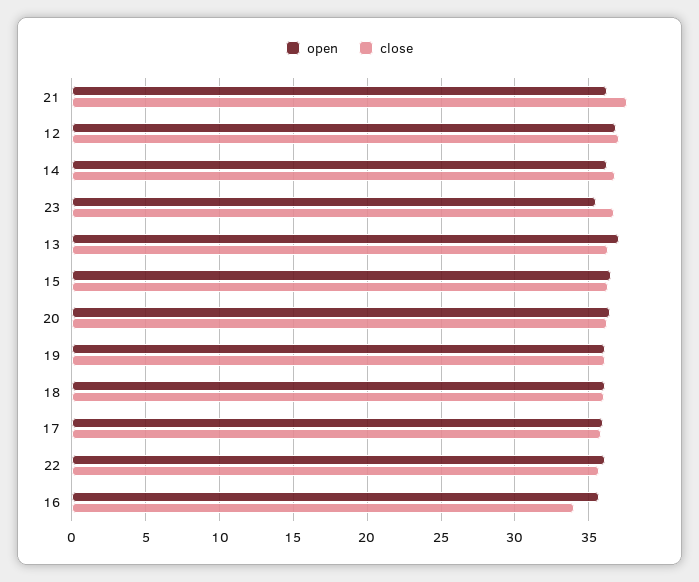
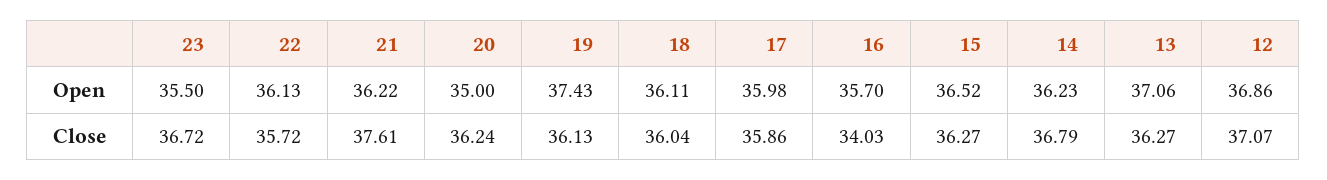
  {
    "open": {
      "21": 36.22,
      "12": 36.86,
      "14": 36.23,
      "23": 35.5,
      "13": 37.06,
      "15": 36.52,
-     "20": 36.5,
+     "20": 35,
-     "19": 36,
+     "19": 37.43,
      "18": 36.11,
      "17": 35.98,
      "22": 36.13,
      "16": 35.7
    },
    "close": {
      "21": 37.61,
      "12": 37.07,
      "14": 36.79,
      "23": 36.72,
      "13": 36.27,
      "15": 36.27,
      "20": 36.24,
      "19": 36.13,
      "18": 36.04,
      "17": 35.86,
      "22": 35.72,
      "16": 34.03
    }
  }

